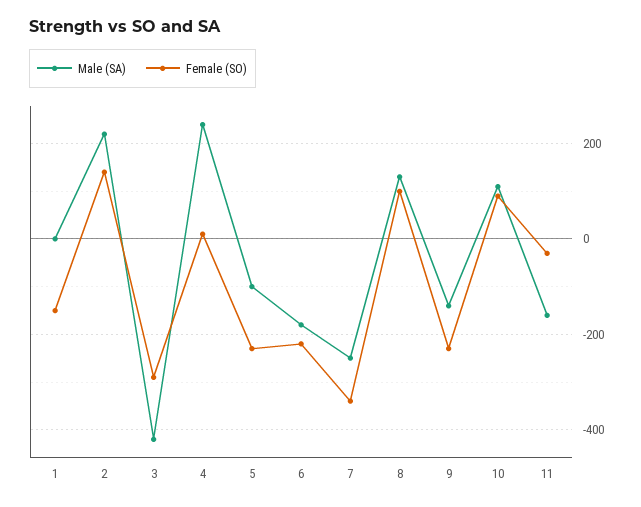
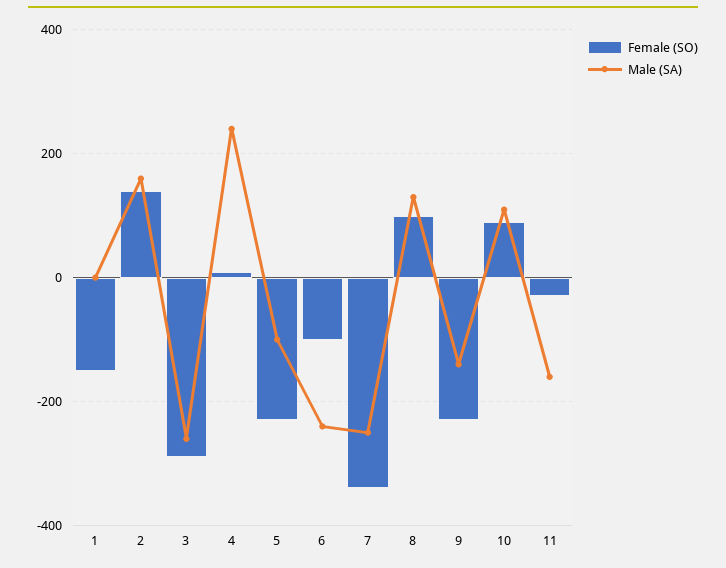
  {
    "Male (SA)": {
      "1": 0,
-     "2": 220,
+     "2": 160,
-     "3": -420,
+     "3": -260,
      "4": 240,
      "5": -100,
-     "6": -180,
+     "6": -240,
      "7": -260,
      "8": 140,
      "9": -140,
      "10": 120,
      "11": -160
    },
    "Female (SO)": {
      "1": -160,
      "2": 140,
      "3": -300,
      "4": 20,
      "5": -240,
-     "6": -220,
+     "6": -100,
      "7": -340,
      "8": 100,
      "9": -240,
      "10": 100,
      "11": -40
    }
  }

